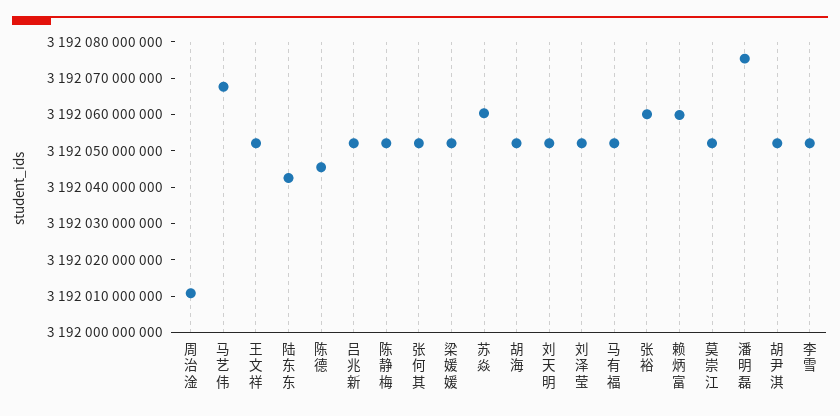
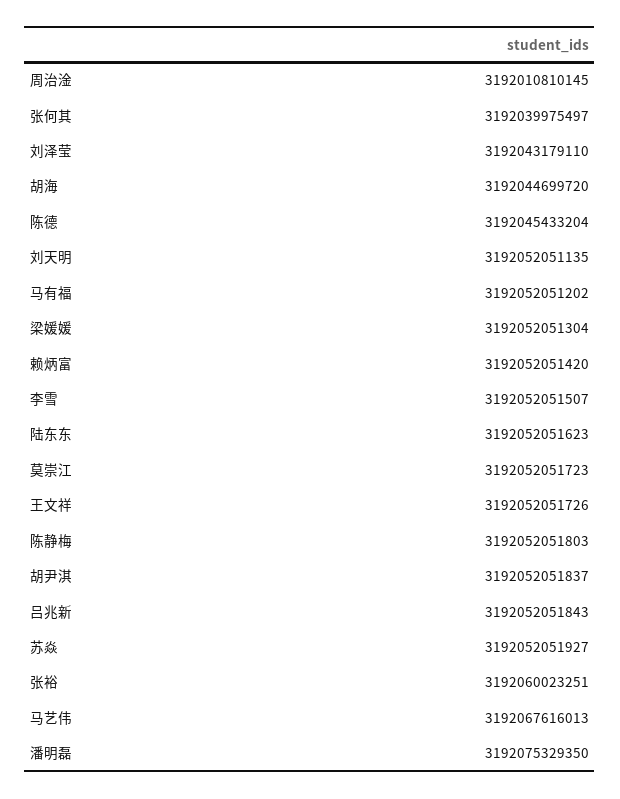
  {
    "周治淦": 3192010810145,
    "马艺伟": 3192067616013,
    "王文祥": 3192052051726,
-   "陆东东": 3192042500000,
+   "陆东东": 3192052051623,
    "陈德": 3192045433204,
    "吕兆新": 3192052051843,
    "陈静梅": 3192052051803,
-   "张何其": 3192052500000,
+   "张何其": 3192039975497,
    "梁媛媛": 3192052051304,
-   "苏焱": 3192060000000,
+   "苏焱": 3192052051927,
-   "胡海": 3192052500000,
+   "胡海": 3192044699720,
    "刘天明": 3192052051135,
-   "刘泽莹": 3192052500000,
+   "刘泽莹": 3192043179110,
    "马有福": 3192052051202,
    "张裕": 3192060023251,
-   "赖炳富": 3192060000000,
+   "赖炳富": 3192052051420,
    "莫崇江": 3192052051723,
    "潘明磊": 3192075329350,
    "胡尹淇": 3192052051837,
    "李雪": 3192052051507
  }

